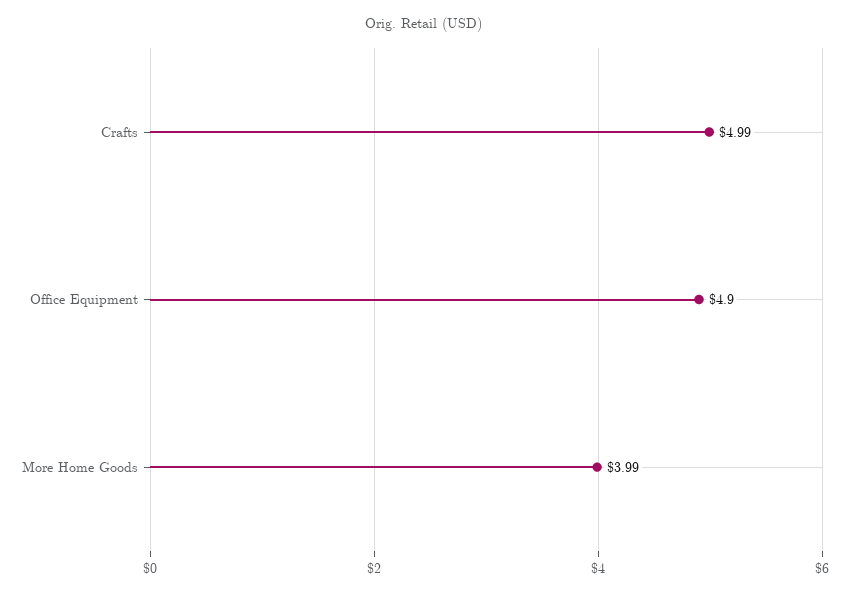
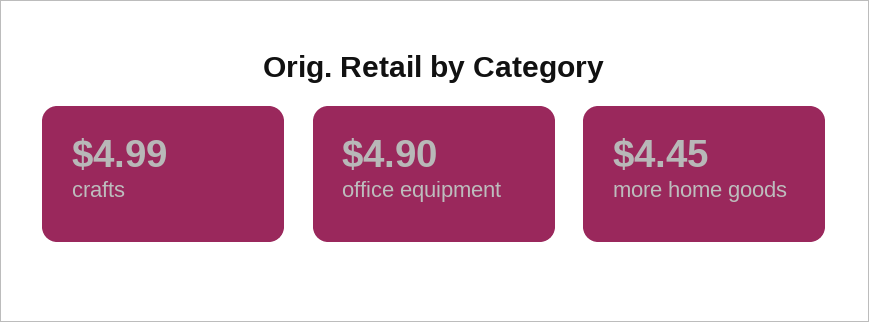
  {
    "Crafts": 4.99,
    "Office Equipment": 4.9,
-   "More Home Goods": 3.99
+   "More Home Goods": 4.45
  }

